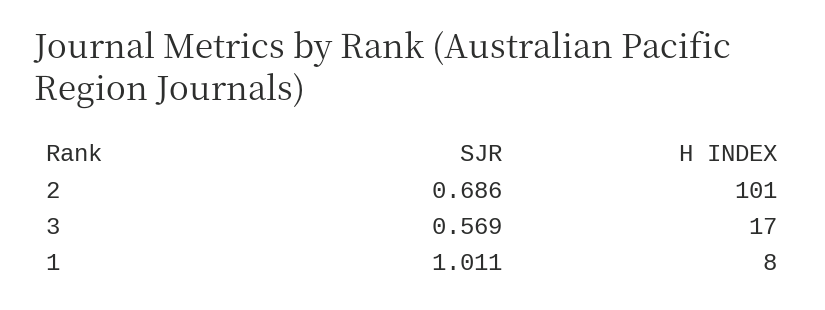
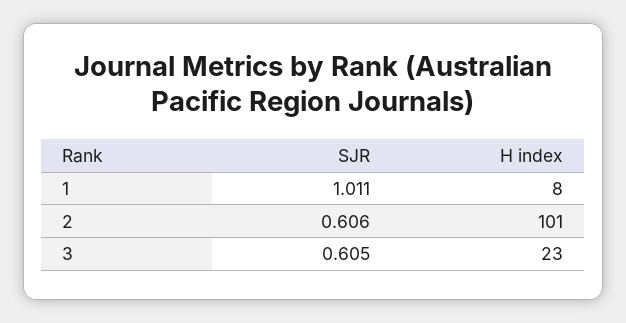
  {
    "SJR": {
-     "2": 0.686,
+     "2": 0.606,
-     "3": 0.569,
+     "3": 0.605,
      "1": 1.011
    },
    "H INDEX": {
      "2": 101,
-     "3": 17,
+     "3": 23,
      "1": 8
    }
  }

